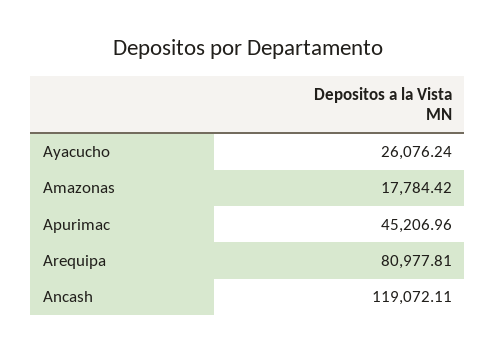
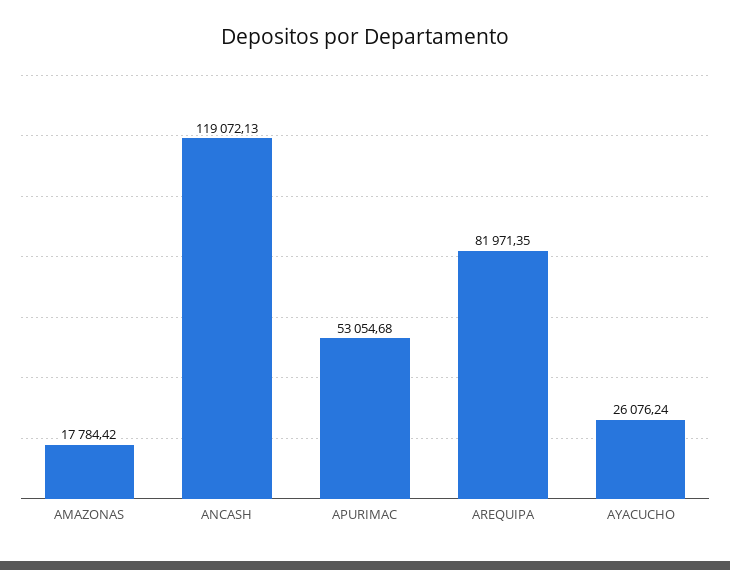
  {
    "Ayacucho": 26076.24,
    "Amazonas": 17784.42,
-   "Apurimac": 45206.96,
+   "Apurimac": 53054.68,
-   "Arequipa": 80977.81,
+   "Arequipa": 81971.35,
-   "Ancash": 119072.11
+   "Ancash": 119072.13
  }

